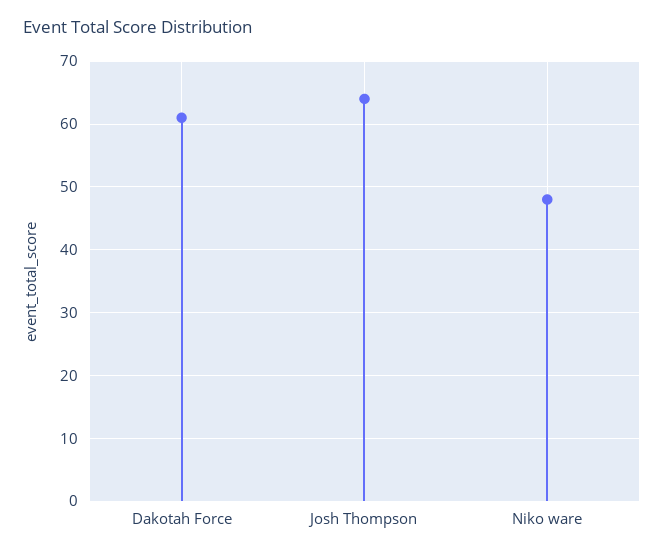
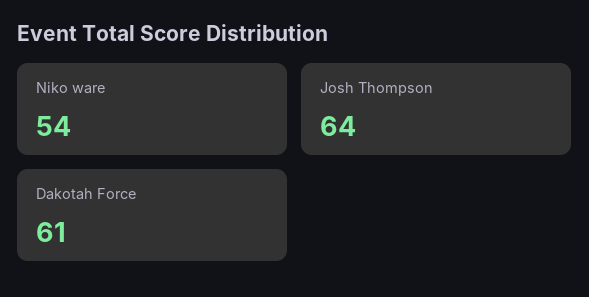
  {
    "Dakotah Force": 61,
    "Josh Thompson": 64,
-   "Niko ware": 48
+   "Niko ware": 54
  }

